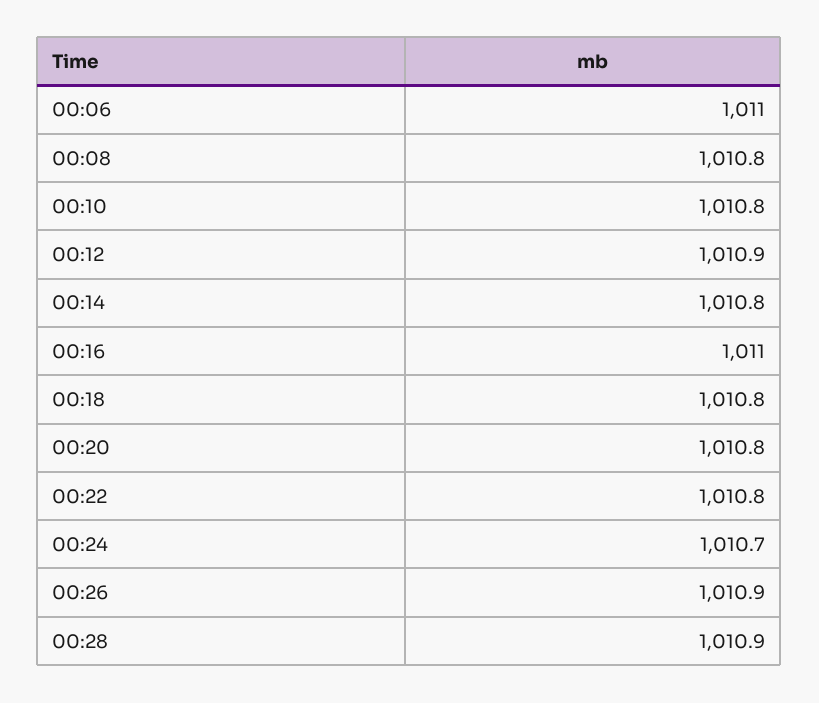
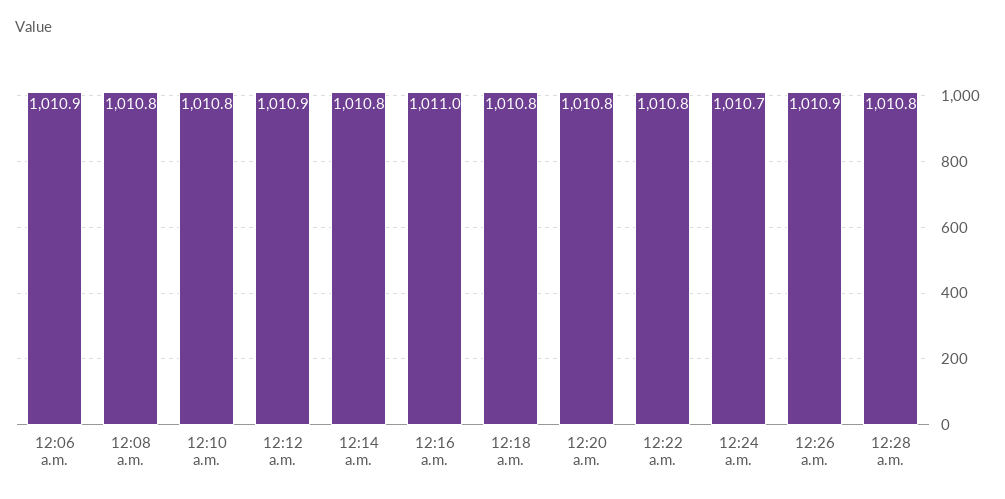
  {
-   "00:06": 1011,
+   "00:06": 1010.9,
    "00:08": 1010.8,
    "00:10": 1010.8,
    "00:12": 1010.9,
    "00:14": 1010.8,
    "00:16": 1011,
    "00:18": 1010.8,
    "00:20": 1010.8,
    "00:22": 1010.8,
    "00:24": 1010.7,
    "00:26": 1010.9,
-   "00:28": 1010.9
+   "00:28": 1010.8
  }

